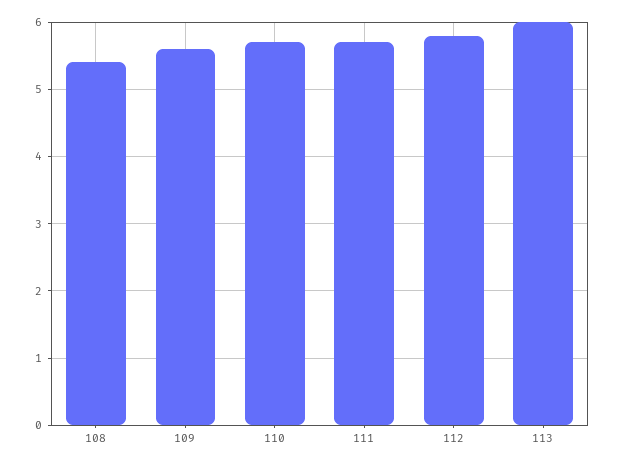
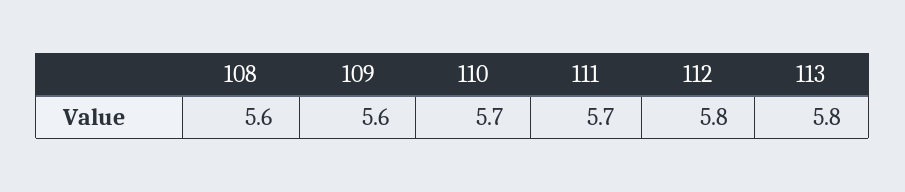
  {
-   "108": 5.4,
+   "108": 5.6,
    "109": 5.6,
    "110": 5.7,
    "111": 5.7,
    "112": 5.8,
-   "113": 6
+   "113": 5.8
  }

